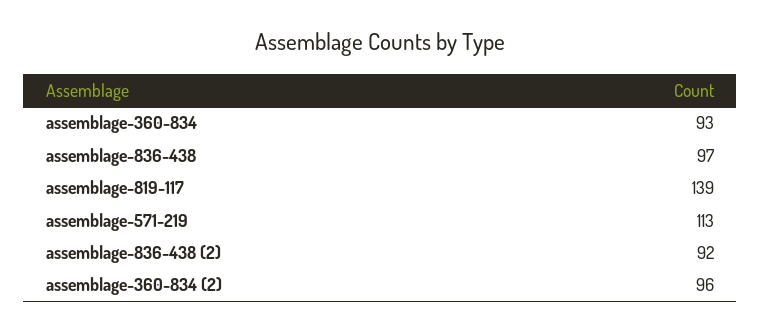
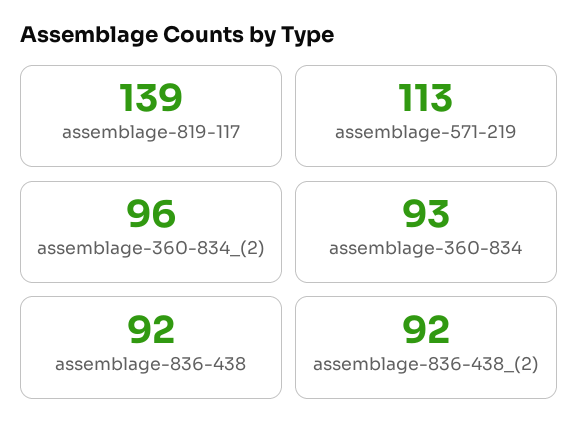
  {
    "assemblage-360-834": 93,
-   "assemblage-836-438": 97,
+   "assemblage-836-438": 92,
    "assemblage-819-117": 139,
    "assemblage-571-219": 113,
    "assemblage-836-438 (2)": 92,
    "assemblage-360-834 (2)": 96
  }

